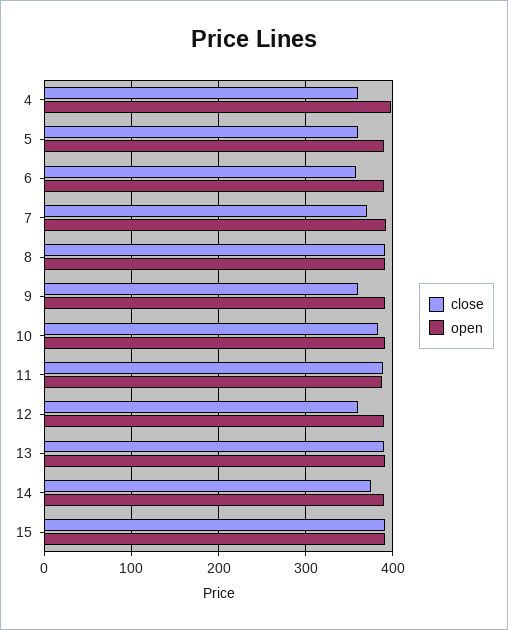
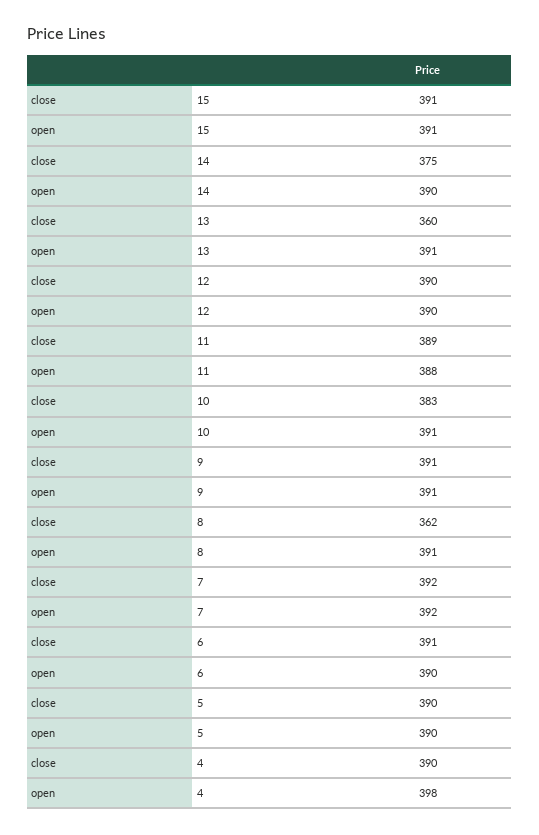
  {
    "close": {
-     "4": 360,
+     "4": 390,
-     "5": 360,
+     "5": 390,
-     "6": 360,
+     "6": 391,
-     "7": 370,
+     "7": 392,
-     "8": 390,
+     "8": 362,
-     "9": 360,
+     "9": 391,
      "10": 383,
      "11": 389,
-     "12": 360,
+     "12": 390,
-     "13": 390,
+     "13": 360,
      "14": 375,
      "15": 391
    },
    "open": {
      "4": 398,
      "5": 390,
      "6": 390,
      "7": 392,
      "8": 391,
      "9": 391,
      "10": 391,
      "11": 388,
      "12": 390,
      "13": 391,
      "14": 390,
      "15": 391
    }
  }

